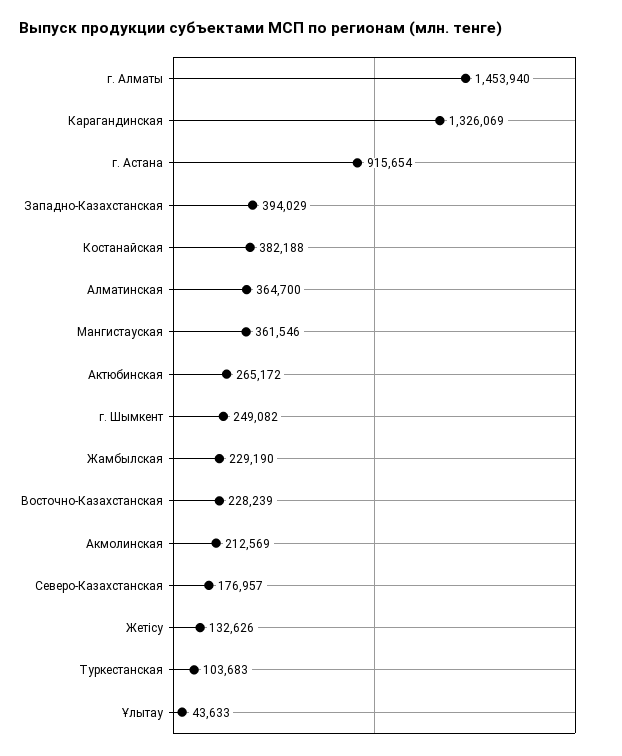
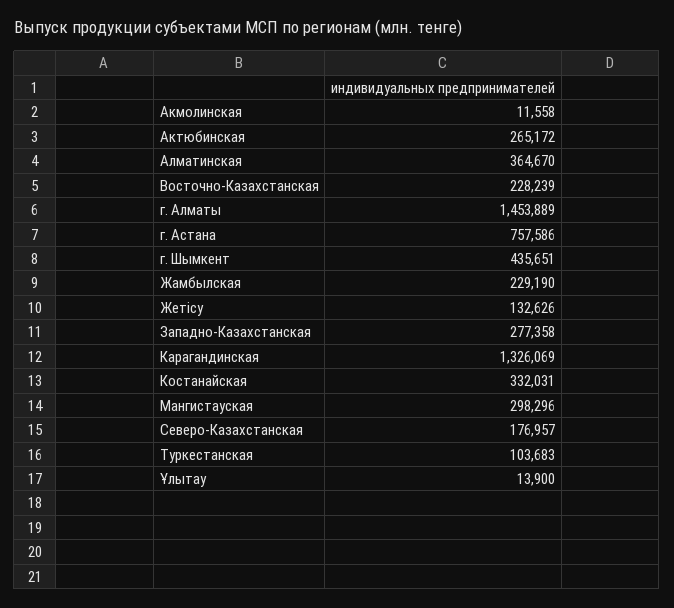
  {
-   "г. Алматы": 1453940,
+   "г. Алматы": 1453889,
    "Карагандинская": 1326069,
-   "г. Астана": 915654,
+   "г. Астана": 757586,
-   "Западно-Казахстанская": 394029,
+   "Западно-Казахстанская": 277358,
-   "Костанайская": 382188,
+   "Костанайская": 332031,
-   "Алматинская": 364700,
+   "Алматинская": 364670,
-   "Мангистауская": 361546,
+   "Мангистауская": 298296,
    "Актюбинская": 265172,
-   "г. Шымкент": 249082,
+   "г. Шымкент": 435651,
    "Жамбылская": 229190,
    "Восточно-Казахстанская": 228239,
-   "Акмолинская": 212569,
+   "Акмолинская": 11558,
    "Северо-Казахстанская": 176957,
    "Жетісу": 132626,
    "Туркестанская": 103683,
-   "Ұлытау": 43633
+   "Ұлытау": 13900
  }

